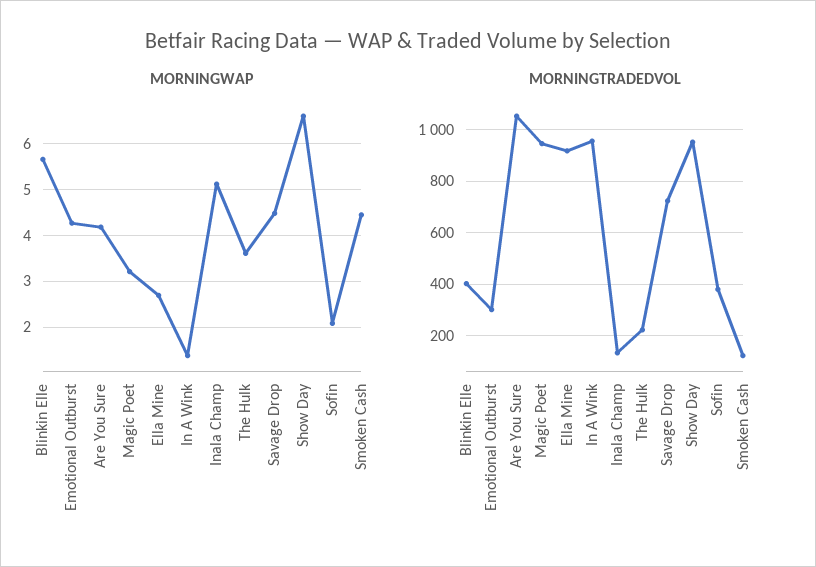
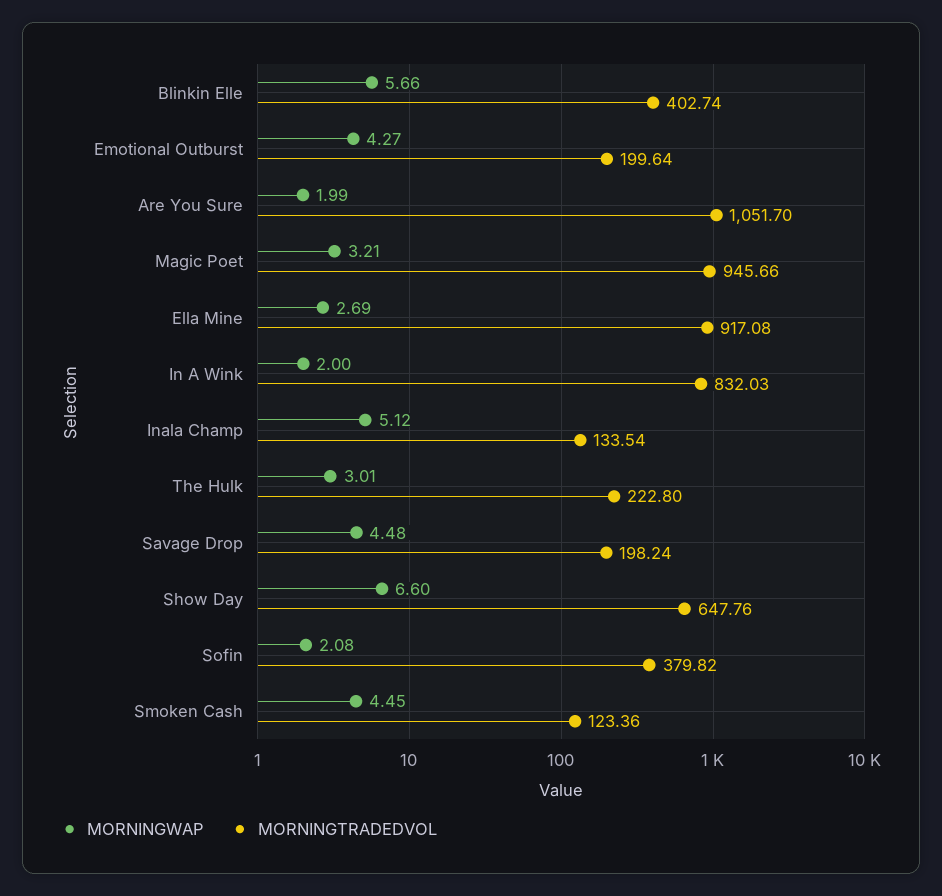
  {
    "MORNINGWAP": {
      "Blinkin Elle": 5.66,
      "Emotional Outburst": 4.27,
-     "Are You Sure": 4.2,
+     "Are You Sure": 1.99,
      "Magic Poet": 3.21,
      "Ella Mine": 2.69,
-     "In A Wink": 1.4,
+     "In A Wink": 2,
      "Inala Champ": 5.12,
-     "The Hulk": 3.6,
+     "The Hulk": 3.01,
      "Savage Drop": 4.48,
      "Show Day": 6.6,
      "Sofin": 2.08,
      "Smoken Cash": 4.45
    },
    "MORNINGTRADEDVOL": {
      "Blinkin Elle": 402.74,
-     "Emotional Outburst": 300,
+     "Emotional Outburst": 199.64,
      "Are You Sure": 1051.7,
      "Magic Poet": 945.66,
      "Ella Mine": 917.08,
-     "In A Wink": 950,
+     "In A Wink": 832.03,
      "Inala Champ": 133.54,
      "The Hulk": 222.8,
-     "Savage Drop": 725,
+     "Savage Drop": 198.24,
-     "Show Day": 950,
+     "Show Day": 647.76,
      "Sofin": 379.82,
      "Smoken Cash": 123.36
    }
  }

